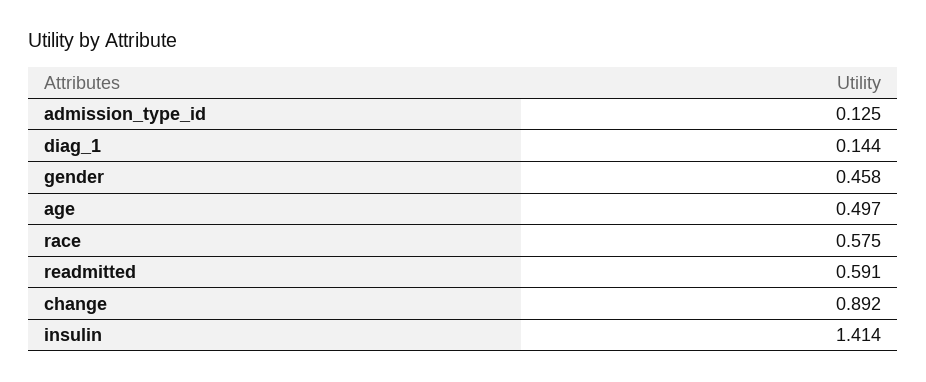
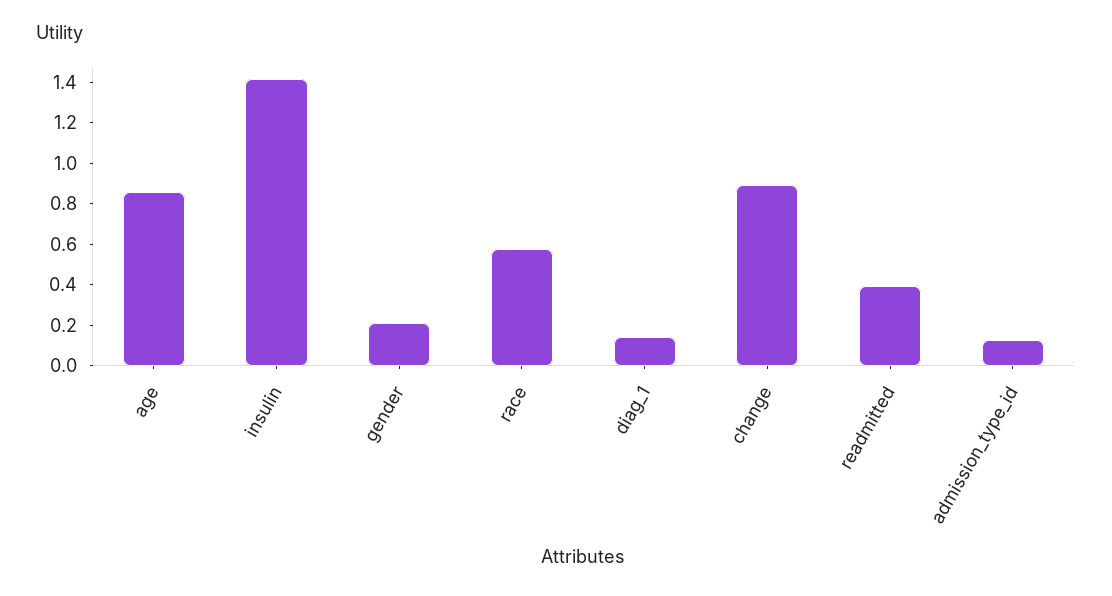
  {
    "admission_type_id": 0.125,
    "diag_1": 0.144,
-   "gender": 0.458,
+   "gender": 0.2,
-   "age": 0.497,
+   "age": 0.85,
    "race": 0.575,
-   "readmitted": 0.591,
+   "readmitted": 0.4,
    "change": 0.892,
    "insulin": 1.414
  }

